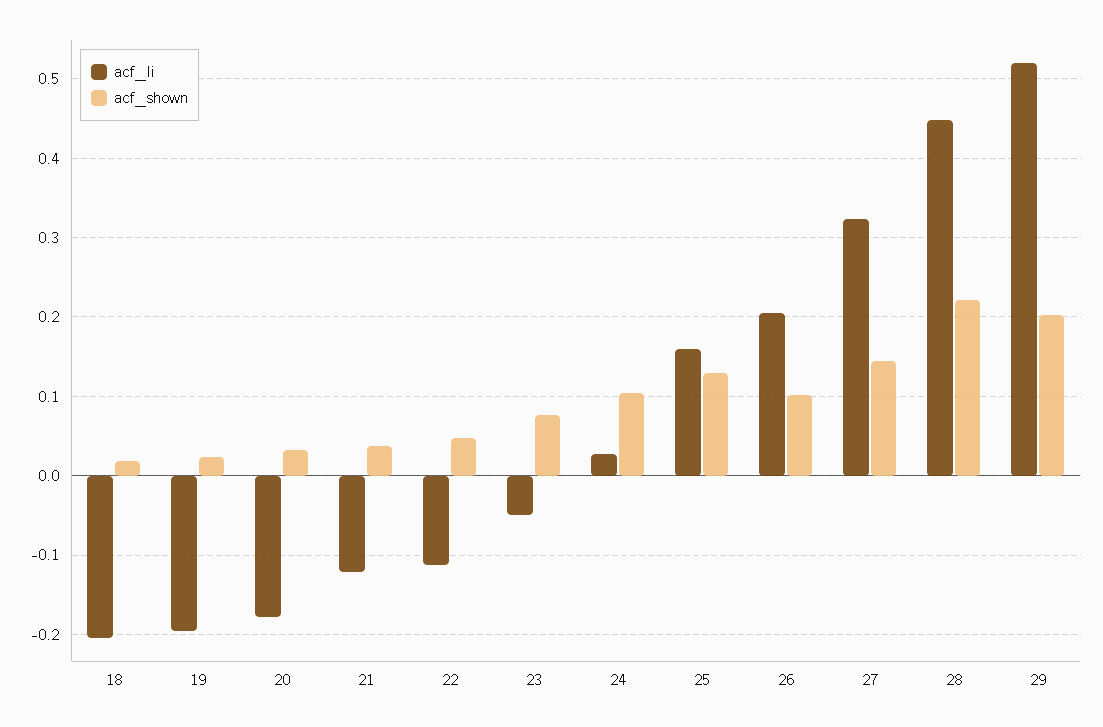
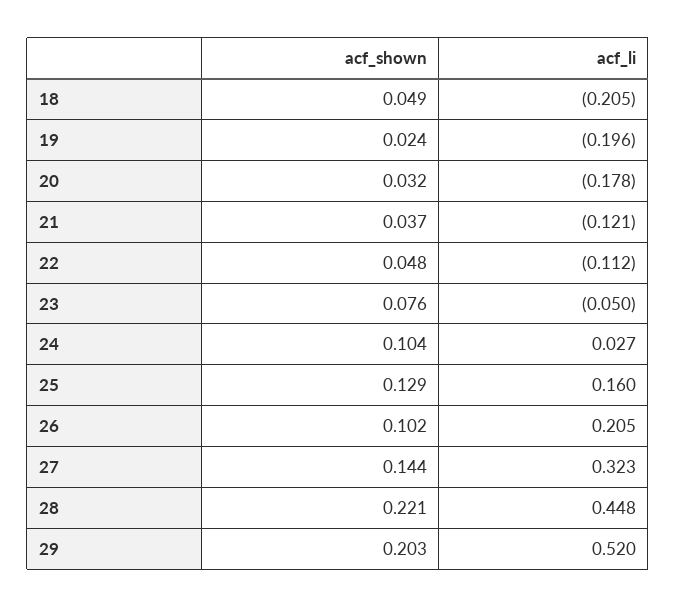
  {
    "acf_li": {
      "18": -0.205,
      "19": -0.196,
      "20": -0.178,
      "21": -0.121,
      "22": -0.112,
      "23": -0.05,
      "24": 0.027,
      "25": 0.16,
      "26": 0.205,
      "27": 0.323,
      "28": 0.448,
      "29": 0.52
    },
    "acf_shown": {
-     "18": 0.02,
+     "18": 0.049,
      "19": 0.024,
      "20": 0.032,
      "21": 0.037,
      "22": 0.048,
      "23": 0.076,
      "24": 0.104,
      "25": 0.129,
      "26": 0.102,
      "27": 0.144,
      "28": 0.221,
      "29": 0.203
    }
  }

